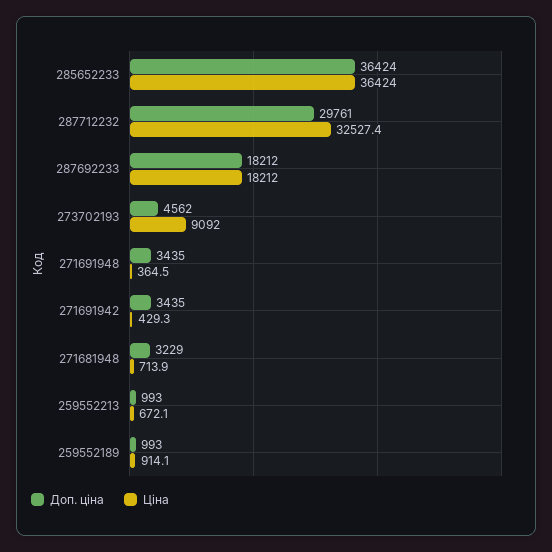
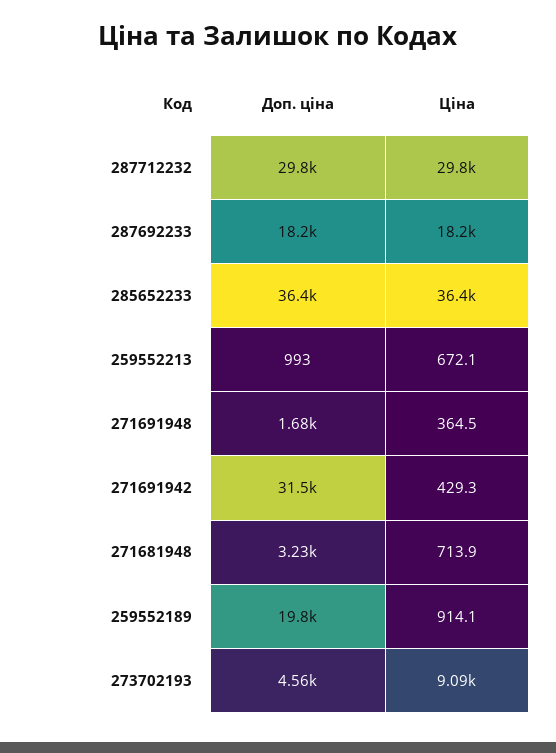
  {
    "Доп. ціна": {
      "285652233": 36424,
      "287712232": 29761,
      "287692233": 18212,
      "273702193": 4562,
-     "271691948": 3435,
+     "271691948": 1680,
-     "271691942": 3435,
+     "271691942": 31500,
      "271681948": 3229,
      "259552213": 993,
-     "259552189": 993
+     "259552189": 19800
    },
    "Ціна": {
      "285652233": 36424,
-     "287712232": 32527.4,
+     "287712232": 29800,
      "287692233": 18212,
      "273702193": 9092,
      "271691948": 364.5,
      "271691942": 429.3,
      "271681948": 713.9,
      "259552213": 672.1,
      "259552189": 914.1
    }
  }

